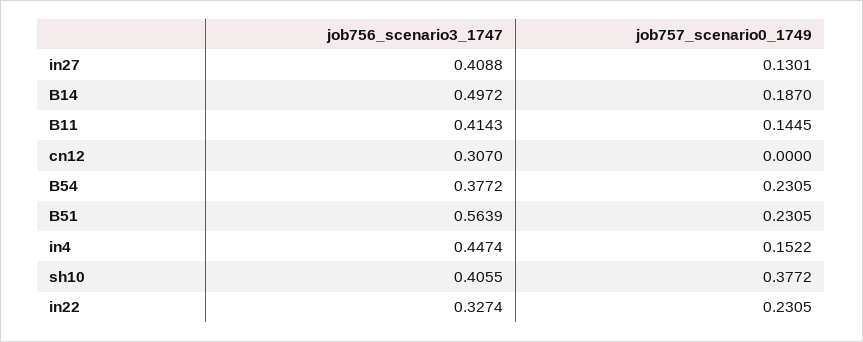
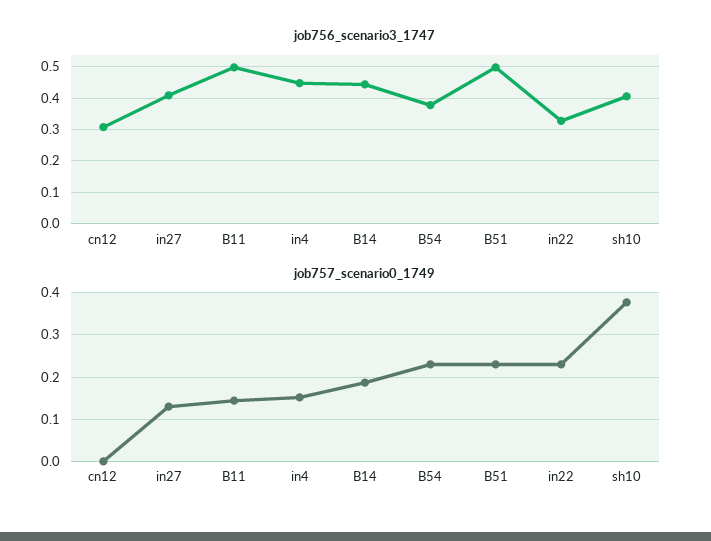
  {
    "job756_scenario3_1747": {
      "in27": 0.4088,
-     "B14": 0.4972,
+     "B14": 0.44,
-     "B11": 0.4143,
+     "B11": 0.5,
      "cn12": 0.307,
      "B54": 0.3772,
-     "B51": 0.5639,
+     "B51": 0.5,
      "in4": 0.4474,
      "sh10": 0.4055,
      "in22": 0.3274
    },
    "job757_scenario0_1749": {
      "in27": 0.1301,
      "B14": 0.187,
      "B11": 0.1445,
      "cn12": 0,
      "B54": 0.2305,
      "B51": 0.2305,
      "in4": 0.1522,
      "sh10": 0.3772,
      "in22": 0.2305
    }
  }

